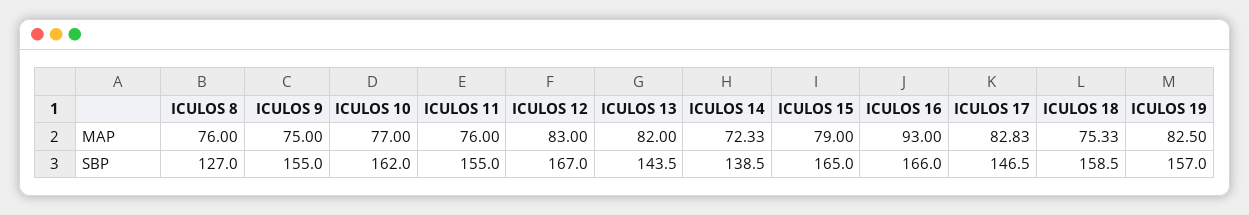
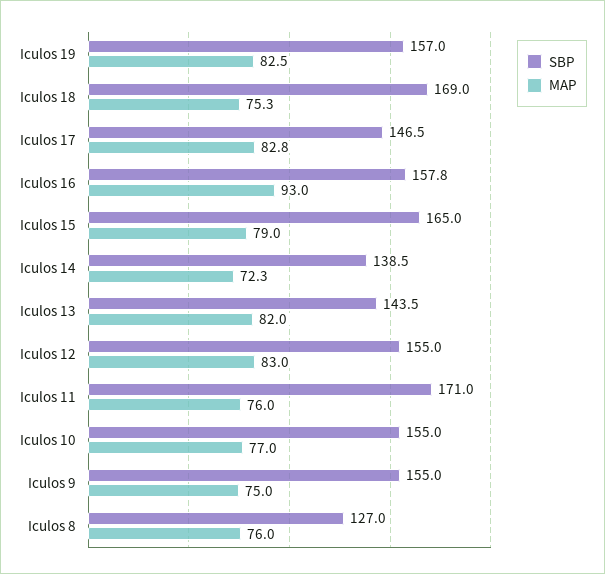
  {
    "MAP": {
      "ICULOS 8": 76,
      "ICULOS 9": 75,
      "ICULOS 10": 77,
      "ICULOS 11": 76,
      "ICULOS 12": 83,
      "ICULOS 13": 82,
      "ICULOS 14": 72.33,
      "ICULOS 15": 79,
      "ICULOS 16": 93,
      "ICULOS 17": 82.83,
      "ICULOS 18": 75.33,
      "ICULOS 19": 82.5
    },
    "SBP": {
      "ICULOS 8": 127,
      "ICULOS 9": 155,
-     "ICULOS 10": 162,
+     "ICULOS 10": 155,
-     "ICULOS 11": 155,
+     "ICULOS 11": 171,
-     "ICULOS 12": 167,
+     "ICULOS 12": 155,
      "ICULOS 13": 143.5,
      "ICULOS 14": 138.5,
      "ICULOS 15": 165,
-     "ICULOS 16": 166,
+     "ICULOS 16": 157.8,
      "ICULOS 17": 146.5,
-     "ICULOS 18": 158.5,
+     "ICULOS 18": 169,
      "ICULOS 19": 157
    }
  }

